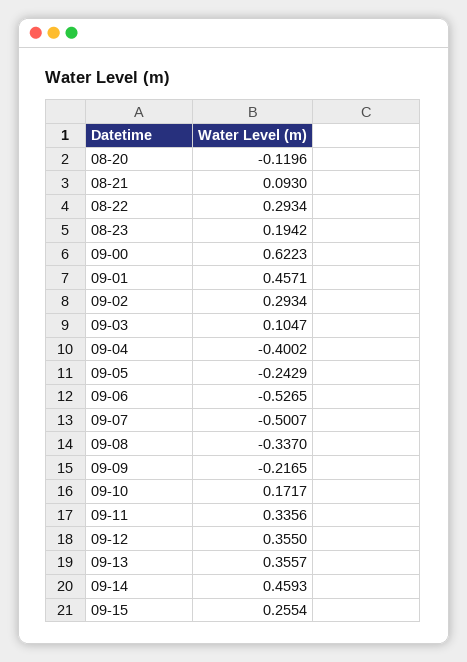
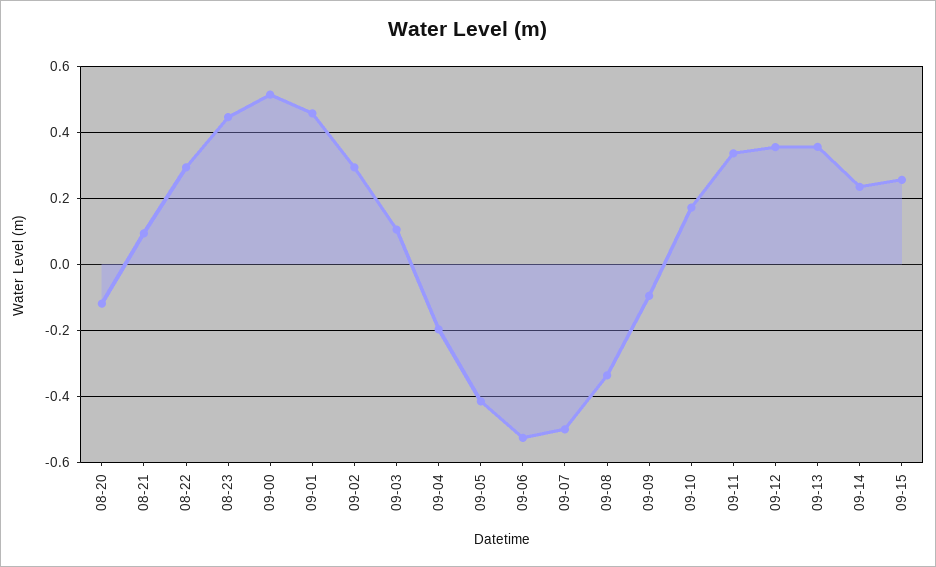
  {
    "08-20": -0.1196,
    "08-21": 0.093,
    "08-22": 0.2934,
-   "08-23": 0.1942,
+   "08-23": 0.44,
-   "09-00": 0.6223,
+   "09-00": 0.52,
    "09-01": 0.4571,
    "09-02": 0.2934,
    "09-03": 0.1047,
-   "09-04": -0.4002,
+   "09-04": -0.2,
-   "09-05": -0.2429,
+   "09-05": -0.42,
    "09-06": -0.5265,
    "09-07": -0.5007,
    "09-08": -0.337,
-   "09-09": -0.2165,
+   "09-09": -0.1,
    "09-10": 0.1717,
    "09-11": 0.3356,
    "09-12": 0.355,
    "09-13": 0.3557,
-   "09-14": 0.4593,
+   "09-14": 0.24,
    "09-15": 0.2554
  }

